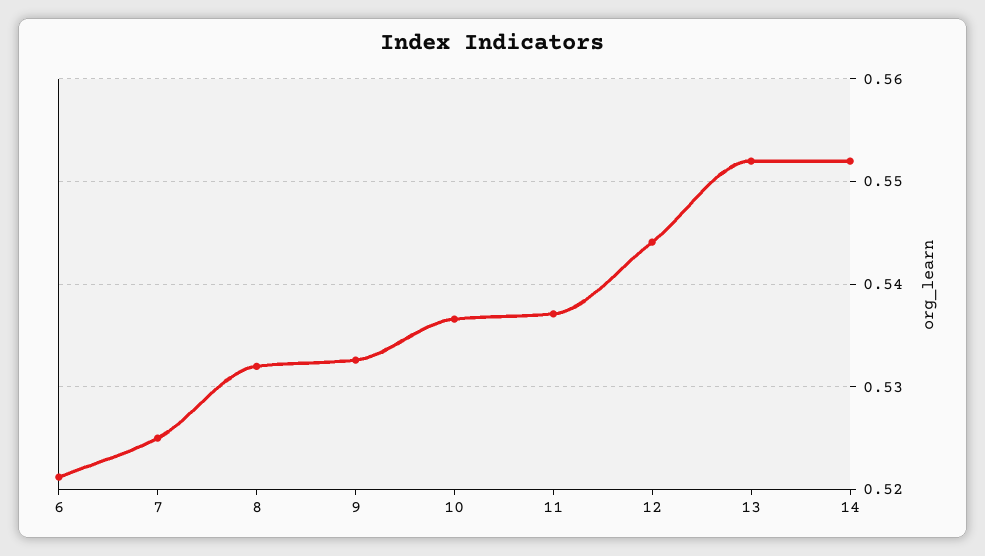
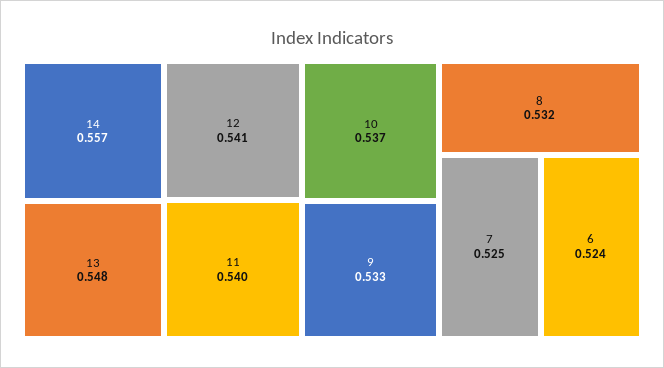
  {
-   "6": 0.521,
+   "6": 0.524,
    "7": 0.525,
    "8": 0.532,
    "9": 0.533,
    "10": 0.537,
-   "11": 0.537,
+   "11": 0.54,
-   "12": 0.544,
+   "12": 0.541,
-   "13": 0.552,
+   "13": 0.548,
-   "14": 0.552
+   "14": 0.557
  }

